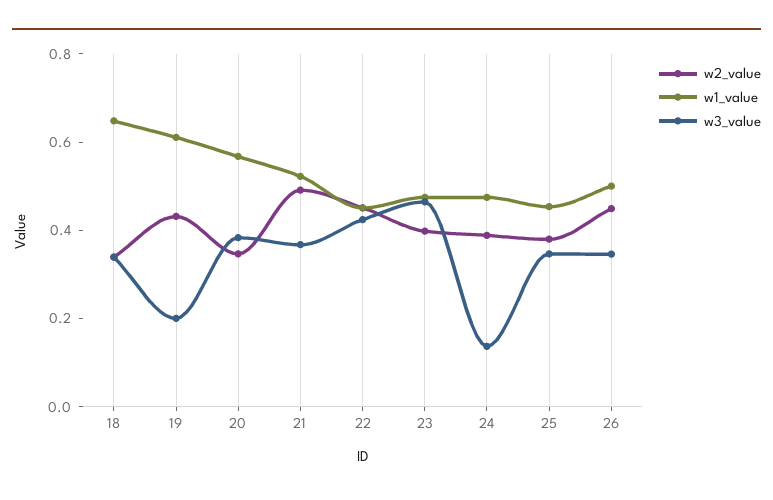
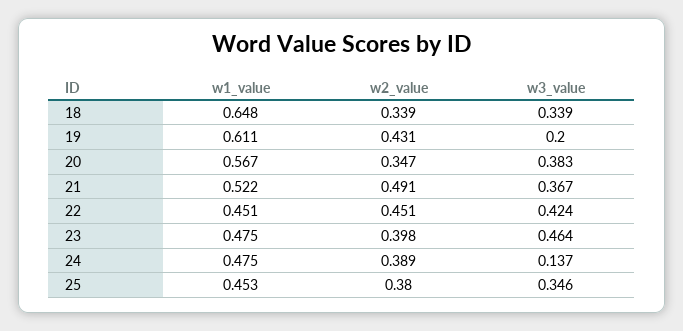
  {
    "w2_value": {
      "18": 0.339,
      "19": 0.431,
      "20": 0.347,
      "21": 0.491,
      "22": 0.451,
      "23": 0.398,
      "24": 0.389,
-     "25": 0.38,
+     "25": 0.38
-     "26": 0.45
    },
    "w1_value": {
      "18": 0.648,
      "19": 0.611,
      "20": 0.567,
      "21": 0.522,
      "22": 0.451,
      "23": 0.475,
      "24": 0.475,
-     "25": 0.453,
+     "25": 0.453
-     "26": 0.5
    },
    "w3_value": {
      "18": 0.339,
      "19": 0.2,
      "20": 0.383,
      "21": 0.367,
      "22": 0.424,
      "23": 0.464,
      "24": 0.137,
-     "25": 0.346,
+     "25": 0.346
-     "26": 0.35
    }
  }

